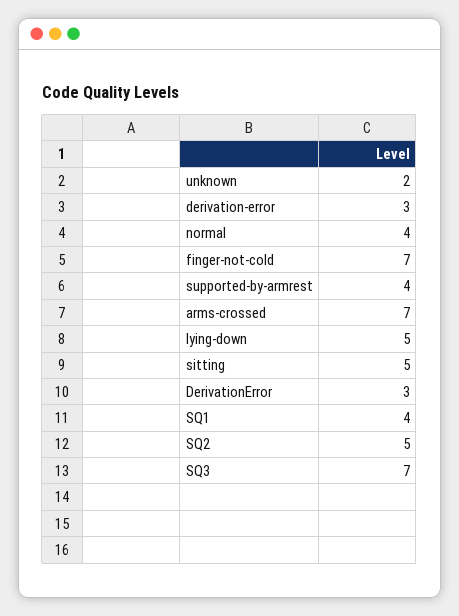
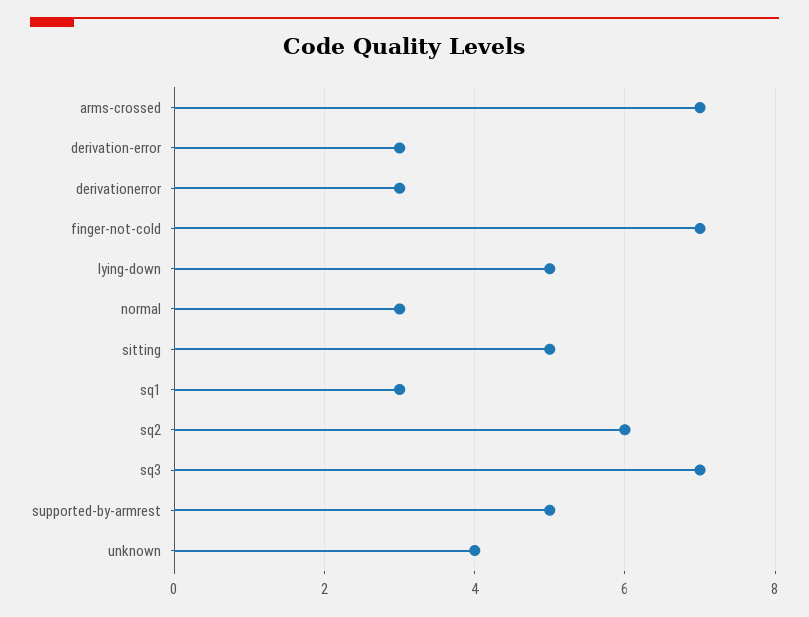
  {
-   "unknown": 2,
+   "unknown": 4,
    "derivation-error": 3,
-   "normal": 4,
+   "normal": 3,
    "finger-not-cold": 7,
-   "supported-by-armrest": 4,
+   "supported-by-armrest": 5,
    "arms-crossed": 7,
    "lying-down": 5,
    "sitting": 5,
    "DerivationError": 3,
-   "SQ1": 4,
+   "SQ1": 3,
-   "SQ2": 5,
+   "SQ2": 6,
    "SQ3": 7
  }

